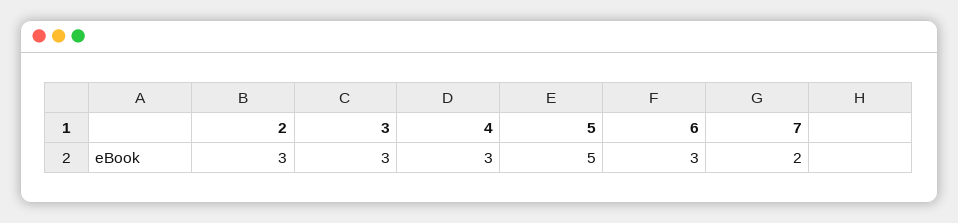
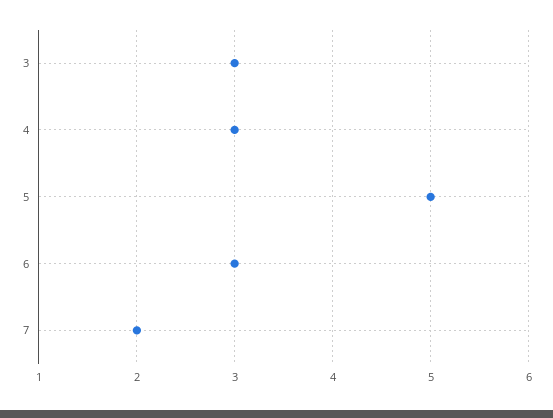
  {
-   "2": 3,
    "3": 3,
    "4": 3,
    "5": 5,
    "6": 3,
    "7": 2
  }

